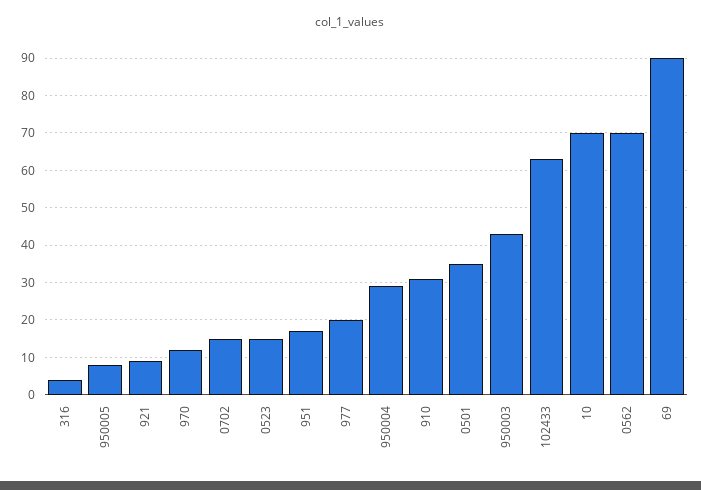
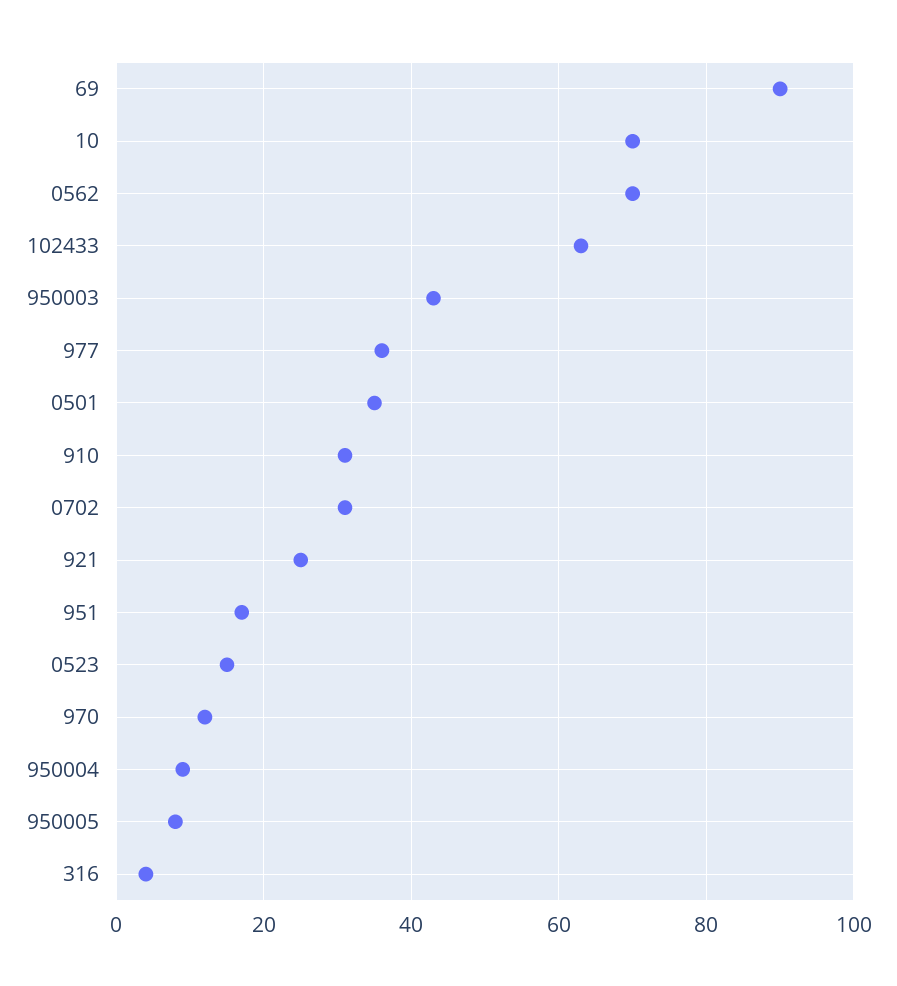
  {
    "316": 5,
    "950005": 10,
-   "921": 10,
+   "921": 25,
    "970": 10,
-   "0702": 15,
+   "0702": 30,
    "0523": 15,
    "951": 15,
-   "977": 20,
+   "977": 35,
-   "950004": 30,
+   "950004": 10,
    "910": 30,
    "0501": 35,
    "950003": 45,
    "102433": 65,
    "10": 70,
    "0562": 70,
    "69": 90
  }

